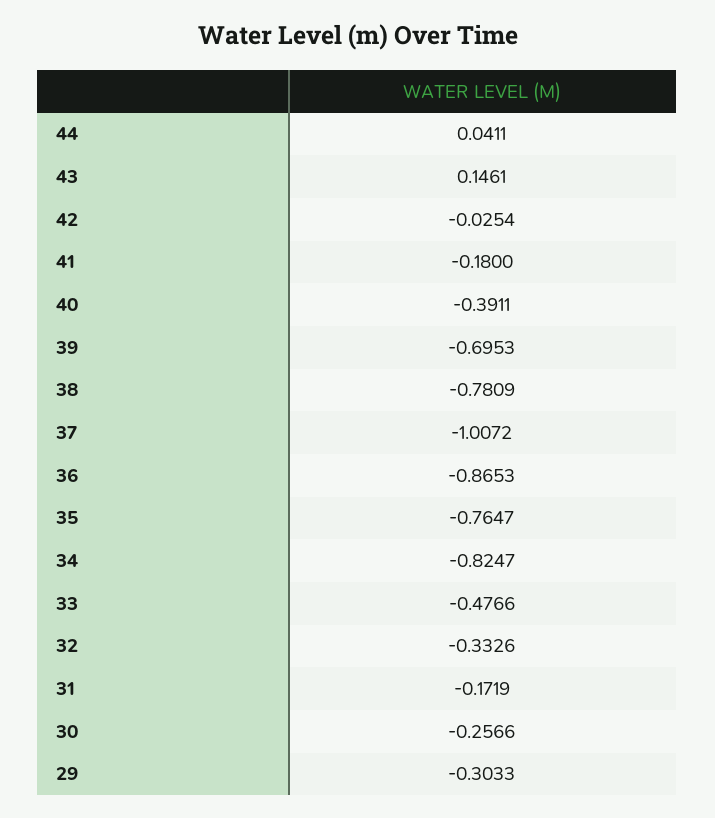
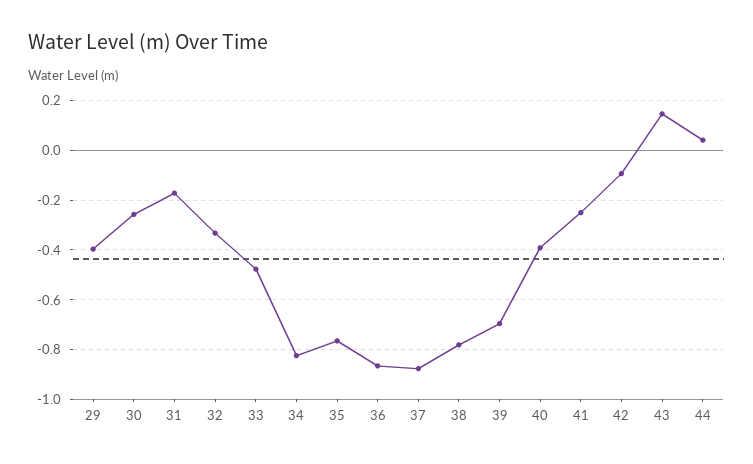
  {
    "44": 0.0411,
    "43": 0.1461,
-   "42": -0.0254,
+   "42": -0.1,
-   "41": -0.18,
+   "41": -0.25,
    "40": -0.3911,
    "39": -0.6953,
    "38": -0.7809,
-   "37": -1.0072,
+   "37": -0.875,
    "36": -0.8653,
    "35": -0.7647,
    "34": -0.8247,
    "33": -0.4766,
    "32": -0.3326,
    "31": -0.1719,
    "30": -0.2566,
-   "29": -0.3033
+   "29": -0.4
  }

